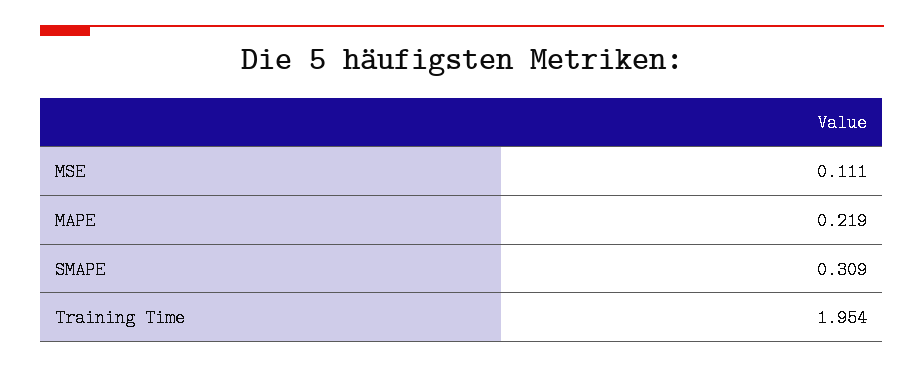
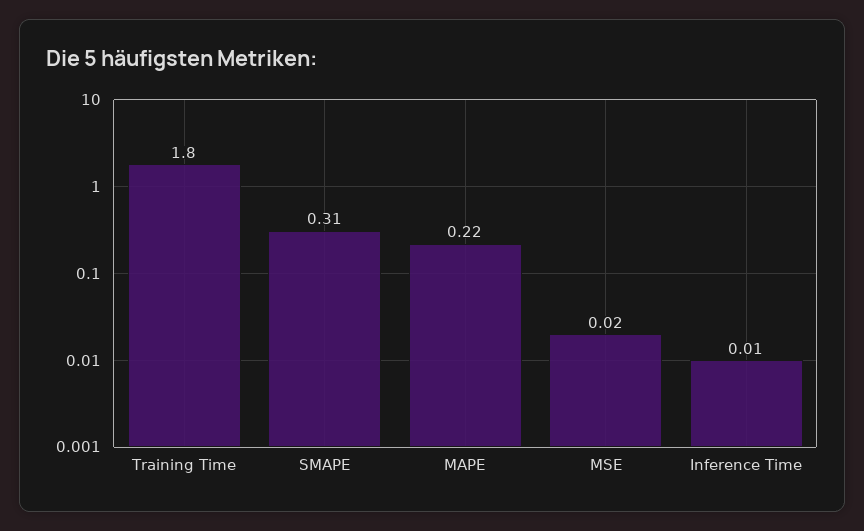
  {
-   "MSE": 0.111,
+   "MSE": 0.02,
    "MAPE": 0.219,
    "SMAPE": 0.309,
-   "Training Time": 1.954
+   "Training Time": 1.8,
+   "Inference Time": 0.01
  }

